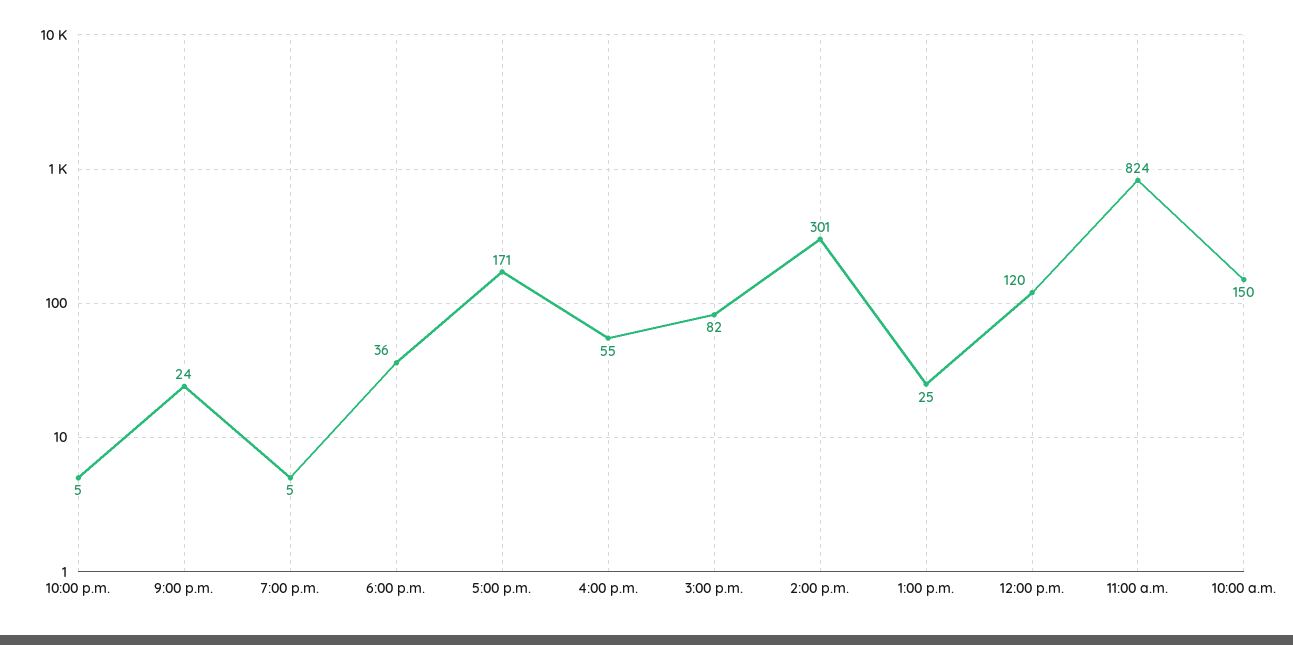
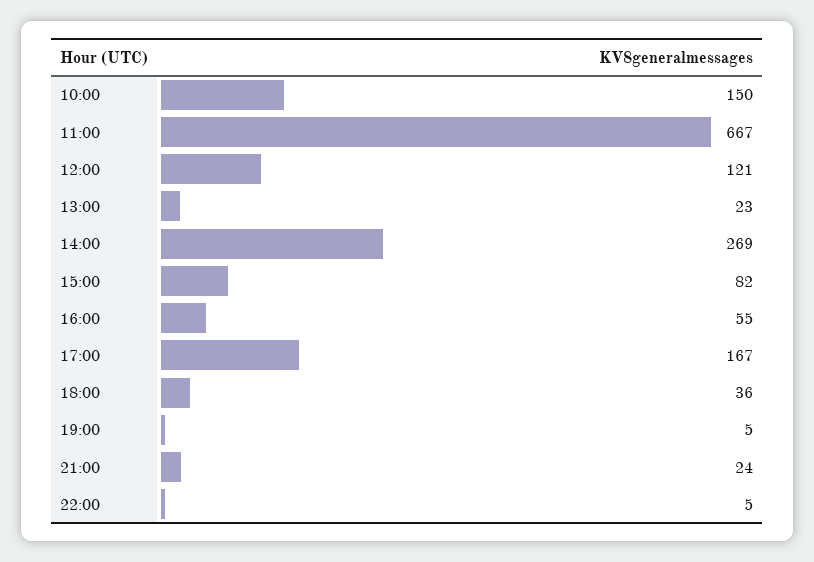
  {
    "10:00 p.m.": 5,
    "9:00 p.m.": 24,
    "7:00 p.m.": 5,
    "6:00 p.m.": 36,
-   "5:00 p.m.": 171,
+   "5:00 p.m.": 167,
    "4:00 p.m.": 55,
    "3:00 p.m.": 82,
-   "2:00 p.m.": 301,
+   "2:00 p.m.": 269,
-   "1:00 p.m.": 25,
+   "1:00 p.m.": 23,
-   "12:00 p.m.": 120,
+   "12:00 p.m.": 121,
-   "11:00 a.m.": 824,
+   "11:00 a.m.": 667,
    "10:00 a.m.": 150
  }

